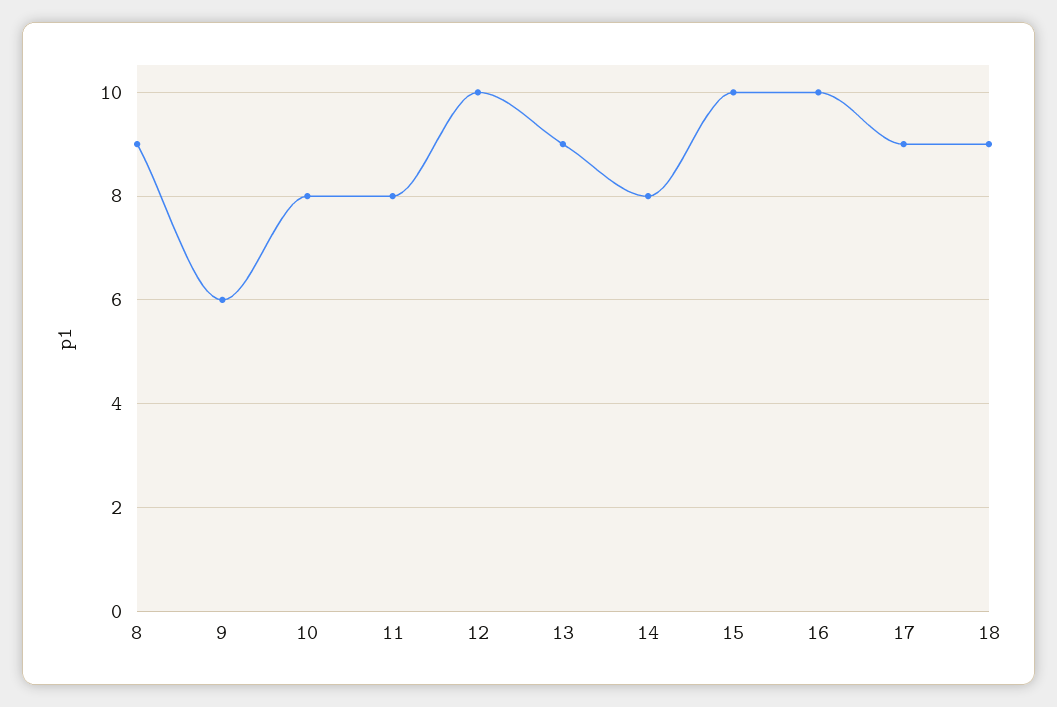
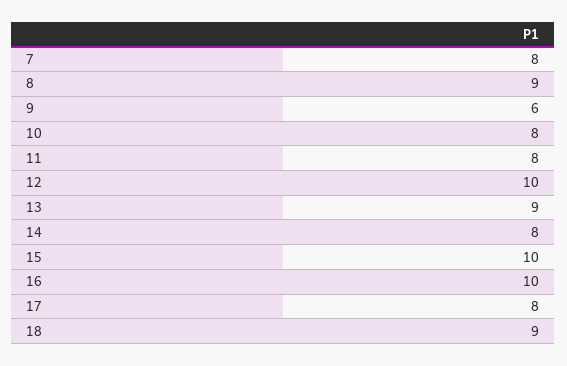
  {
    "8": 9,
    "9": 6,
    "10": 8,
    "11": 8,
    "12": 10,
    "13": 9,
    "14": 8,
    "15": 10,
    "16": 10,
-   "17": 9,
+   "17": 8,
-   "18": 9
+   "18": 9,
+   "7": 8
  }

